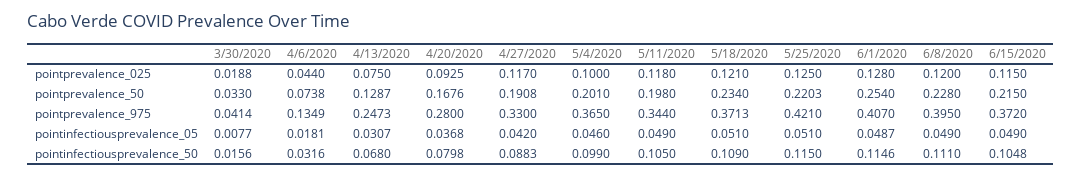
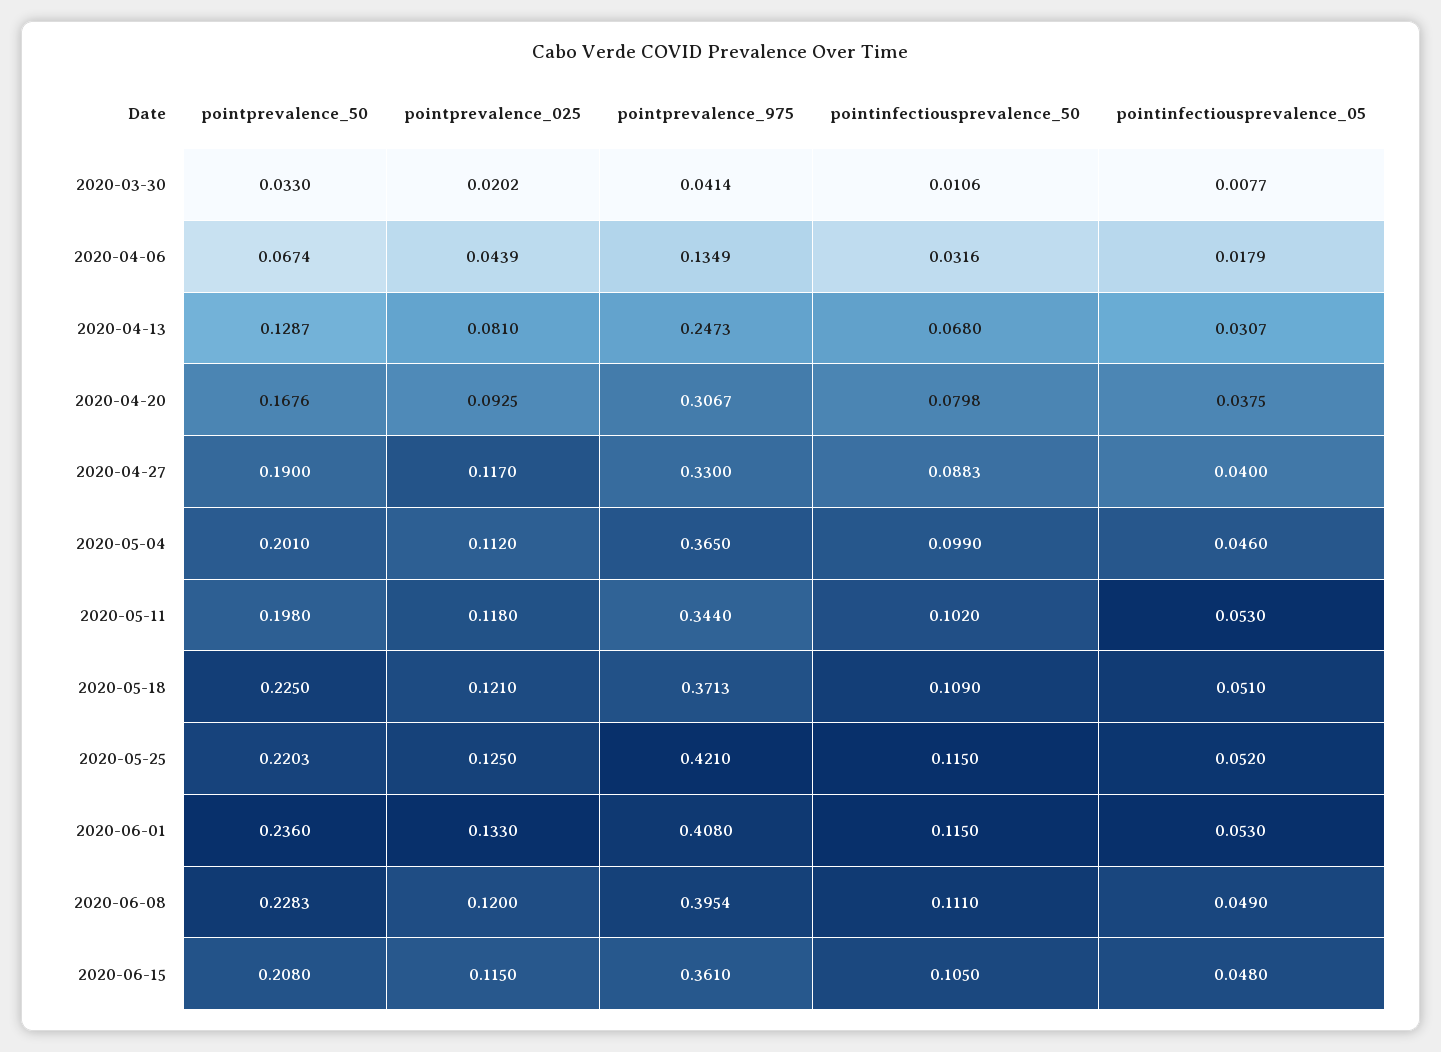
  {
    "3/30/2020": {
-     "pointprevalence_025": 0.0188,
+     "pointprevalence_025": 0.0202,
      "pointprevalence_50": 0.033,
      "pointprevalence_975": 0.0414,
      "pointinfectiousprevalence_05": 0.0077,
-     "pointinfectiousprevalence_50": 0.0156
+     "pointinfectiousprevalence_50": 0.0106
    },
    "4/6/2020": {
-     "pointprevalence_025": 0.044,
+     "pointprevalence_025": 0.0439,
-     "pointprevalence_50": 0.0738,
+     "pointprevalence_50": 0.0674,
      "pointprevalence_975": 0.1349,
-     "pointinfectiousprevalence_05": 0.0181,
+     "pointinfectiousprevalence_05": 0.0179,
      "pointinfectiousprevalence_50": 0.0316
    },
    "4/13/2020": {
-     "pointprevalence_025": 0.075,
+     "pointprevalence_025": 0.081,
      "pointprevalence_50": 0.1287,
      "pointprevalence_975": 0.2473,
      "pointinfectiousprevalence_05": 0.0307,
      "pointinfectiousprevalence_50": 0.068
    },
    "4/20/2020": {
      "pointprevalence_025": 0.0925,
      "pointprevalence_50": 0.1676,
-     "pointprevalence_975": 0.28,
+     "pointprevalence_975": 0.3067,
-     "pointinfectiousprevalence_05": 0.0368,
+     "pointinfectiousprevalence_05": 0.0375,
      "pointinfectiousprevalence_50": 0.0798
    },
    "4/27/2020": {
      "pointprevalence_025": 0.117,
-     "pointprevalence_50": 0.1908,
+     "pointprevalence_50": 0.19,
      "pointprevalence_975": 0.33,
-     "pointinfectiousprevalence_05": 0.042,
+     "pointinfectiousprevalence_05": 0.04,
      "pointinfectiousprevalence_50": 0.0883
    },
    "5/4/2020": {
-     "pointprevalence_025": 0.1,
+     "pointprevalence_025": 0.112,
      "pointprevalence_50": 0.201,
      "pointprevalence_975": 0.365,
      "pointinfectiousprevalence_05": 0.046,
      "pointinfectiousprevalence_50": 0.099
    },
    "5/11/2020": {
      "pointprevalence_025": 0.118,
      "pointprevalence_50": 0.198,
      "pointprevalence_975": 0.344,
-     "pointinfectiousprevalence_05": 0.049,
+     "pointinfectiousprevalence_05": 0.053,
-     "pointinfectiousprevalence_50": 0.105
+     "pointinfectiousprevalence_50": 0.102
    },
    "5/18/2020": {
      "pointprevalence_025": 0.121,
-     "pointprevalence_50": 0.234,
+     "pointprevalence_50": 0.225,
      "pointprevalence_975": 0.3713,
      "pointinfectiousprevalence_05": 0.051,
      "pointinfectiousprevalence_50": 0.109
    },
    "5/25/2020": {
      "pointprevalence_025": 0.125,
      "pointprevalence_50": 0.2203,
      "pointprevalence_975": 0.421,
-     "pointinfectiousprevalence_05": 0.051,
+     "pointinfectiousprevalence_05": 0.052,
      "pointinfectiousprevalence_50": 0.115
    },
    "6/1/2020": {
-     "pointprevalence_025": 0.128,
+     "pointprevalence_025": 0.133,
-     "pointprevalence_50": 0.254,
+     "pointprevalence_50": 0.236,
-     "pointprevalence_975": 0.407,
+     "pointprevalence_975": 0.408,
-     "pointinfectiousprevalence_05": 0.0487,
+     "pointinfectiousprevalence_05": 0.053,
-     "pointinfectiousprevalence_50": 0.1146
+     "pointinfectiousprevalence_50": 0.115
    },
    "6/8/2020": {
      "pointprevalence_025": 0.12,
-     "pointprevalence_50": 0.228,
+     "pointprevalence_50": 0.2283,
-     "pointprevalence_975": 0.395,
+     "pointprevalence_975": 0.3954,
      "pointinfectiousprevalence_05": 0.049,
      "pointinfectiousprevalence_50": 0.111
    },
    "6/15/2020": {
      "pointprevalence_025": 0.115,
-     "pointprevalence_50": 0.215,
+     "pointprevalence_50": 0.208,
-     "pointprevalence_975": 0.372,
+     "pointprevalence_975": 0.361,
-     "pointinfectiousprevalence_05": 0.049,
+     "pointinfectiousprevalence_05": 0.048,
-     "pointinfectiousprevalence_50": 0.1048
+     "pointinfectiousprevalence_50": 0.105
    }
  }

